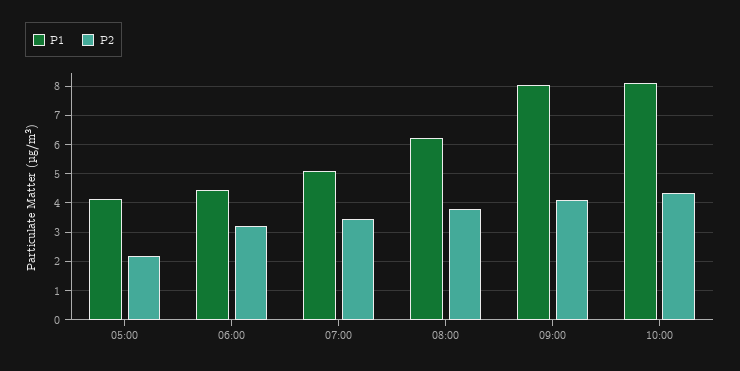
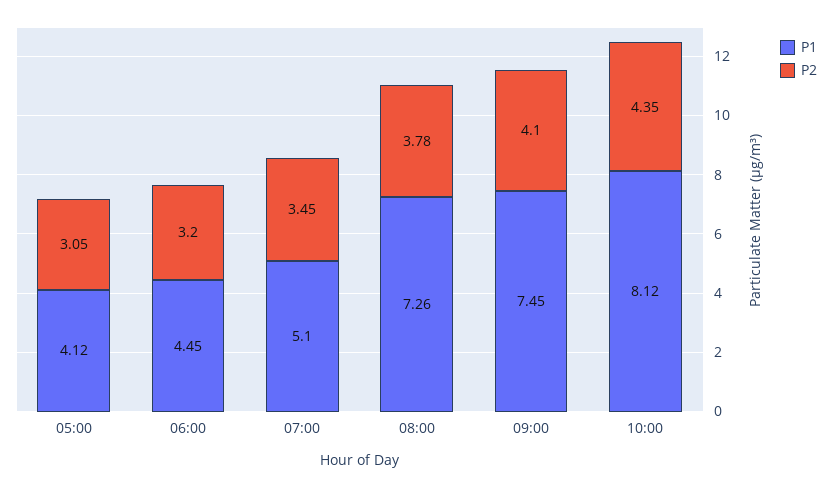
  {
    "P1": {
      "05:00": 4.12,
      "06:00": 4.45,
      "07:00": 5.1,
-     "08:00": 6.25,
+     "08:00": 7.26,
-     "09:00": 8,
+     "09:00": 7.45,
      "10:00": 8.12
    },
    "P2": {
-     "05:00": 2.25,
+     "05:00": 3.05,
      "06:00": 3.2,
      "07:00": 3.45,
      "08:00": 3.78,
      "09:00": 4.1,
      "10:00": 4.35
    }
  }

